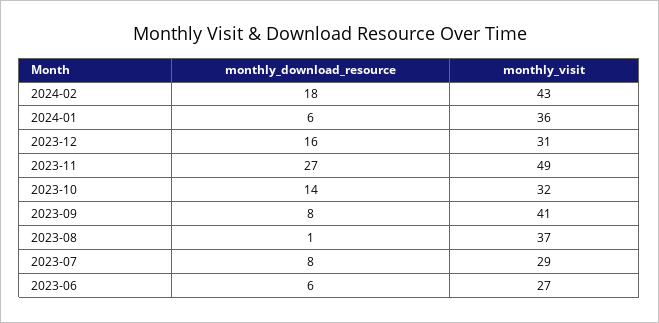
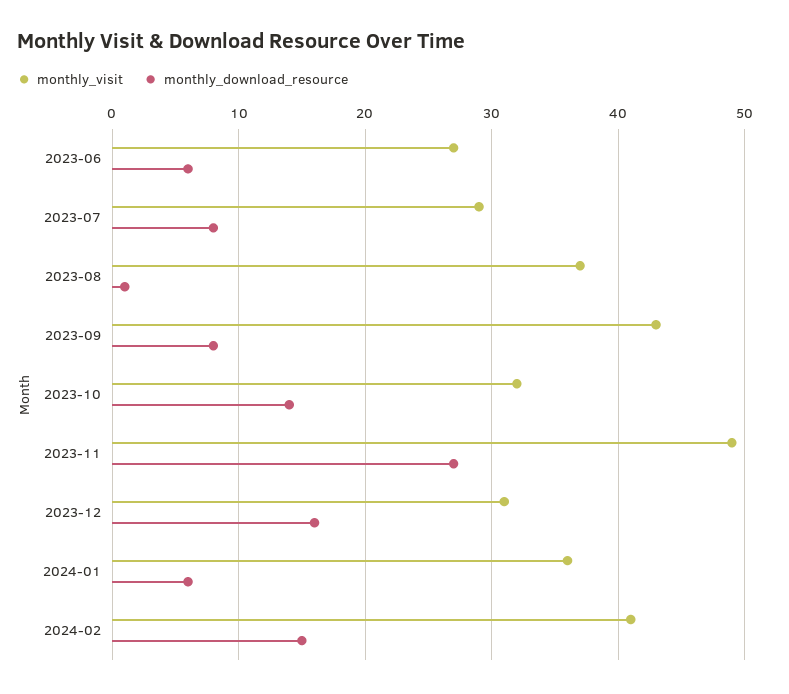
  {
    "monthly_download_resource": {
-     "2024-02": 18,
+     "2024-02": 15,
      "2024-01": 6,
      "2023-12": 16,
      "2023-11": 27,
      "2023-10": 14,
      "2023-09": 8,
      "2023-08": 1,
      "2023-07": 8,
      "2023-06": 6
    },
    "monthly_visit": {
-     "2024-02": 43,
+     "2024-02": 41,
      "2024-01": 36,
      "2023-12": 31,
      "2023-11": 49,
      "2023-10": 32,
-     "2023-09": 41,
+     "2023-09": 43,
      "2023-08": 37,
      "2023-07": 29,
      "2023-06": 27
    }
  }

